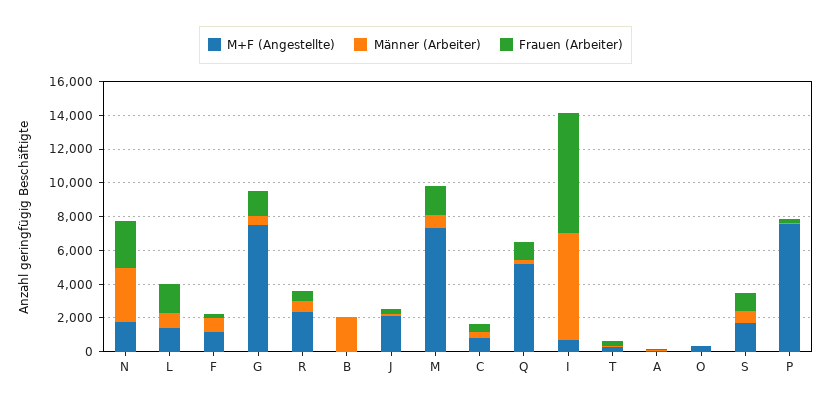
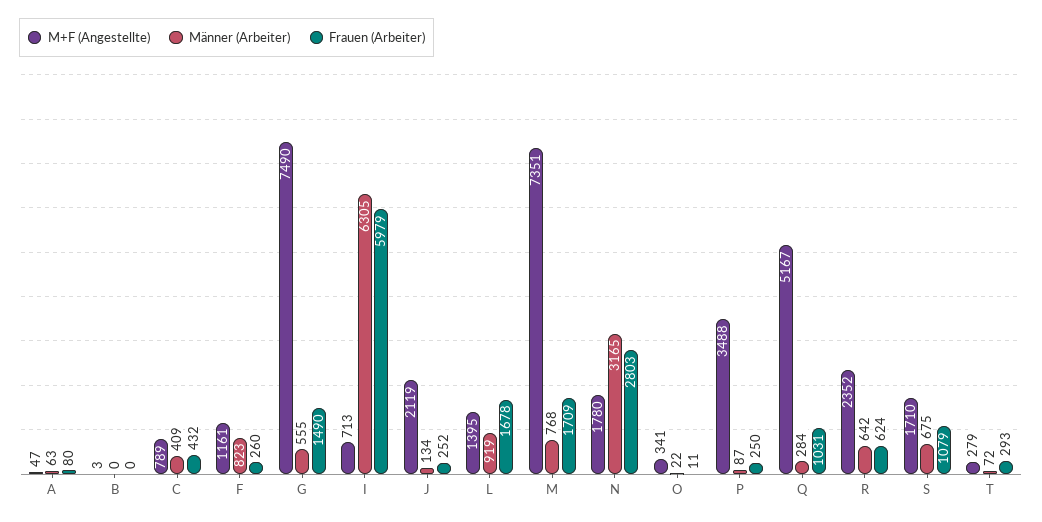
  {
    "M+F (Angestellte)": {
      "N": 1780,
      "L": 1395,
      "F": 1161,
      "G": 7490,
      "R": 2352,
      "B": 3,
      "J": 2119,
      "M": 7351,
      "C": 789,
      "Q": 5167,
      "I": 713,
      "T": 279,
      "A": 47,
      "O": 341,
      "S": 1710,
-     "P": 7500
+     "P": 3488
    },
    "Männer (Arbeiter)": {
      "N": 3165,
      "L": 919,
      "F": 823,
      "G": 555,
      "R": 642,
-     "B": 2000,
+     "B": 0,
      "J": 134,
      "M": 768,
      "C": 409,
      "Q": 284,
      "I": 6305,
      "T": 72,
      "A": 63,
      "O": 22,
      "S": 675,
      "P": 87
    },
    "Frauen (Arbeiter)": {
      "N": 2803,
      "L": 1678,
      "F": 260,
      "G": 1490,
      "R": 624,
      "B": 0,
      "J": 252,
      "M": 1709,
      "C": 432,
      "Q": 1031,
-     "I": 7000,
+     "I": 5979,
      "T": 293,
      "A": 80,
      "O": 11,
      "S": 1079,
      "P": 250
    }
  }

